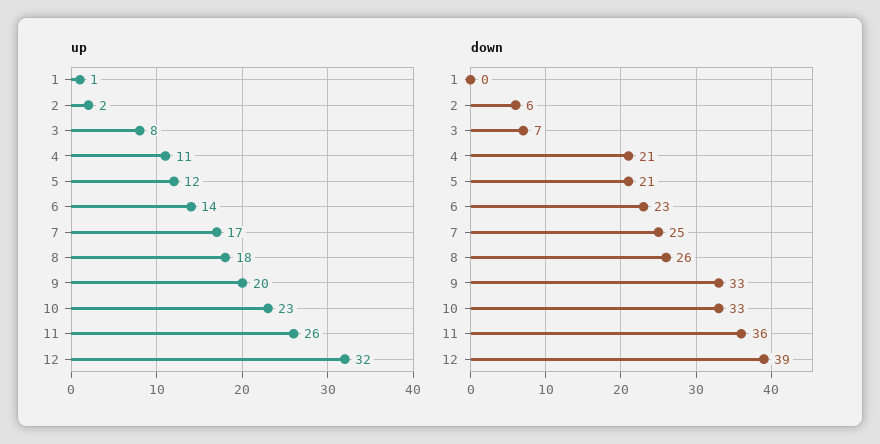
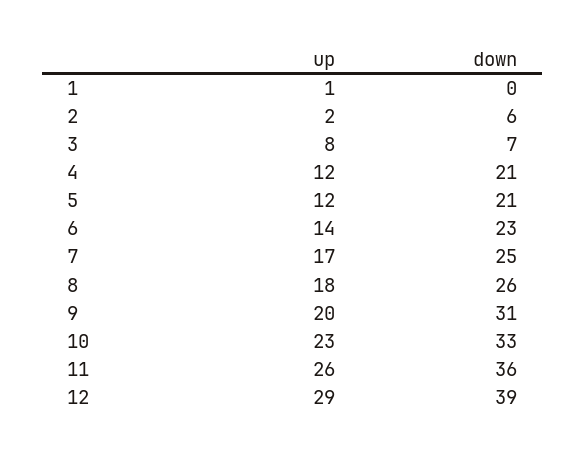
  {
    "up": {
      "1": 1,
      "2": 2,
      "3": 8,
-     "4": 11,
+     "4": 12,
      "5": 12,
      "6": 14,
      "7": 17,
      "8": 18,
      "9": 20,
      "10": 23,
      "11": 26,
-     "12": 32
+     "12": 29
    },
    "down": {
      "1": 0,
      "2": 6,
      "3": 7,
      "4": 21,
      "5": 21,
      "6": 23,
      "7": 25,
      "8": 26,
-     "9": 33,
+     "9": 31,
      "10": 33,
      "11": 36,
      "12": 39
    }
  }

